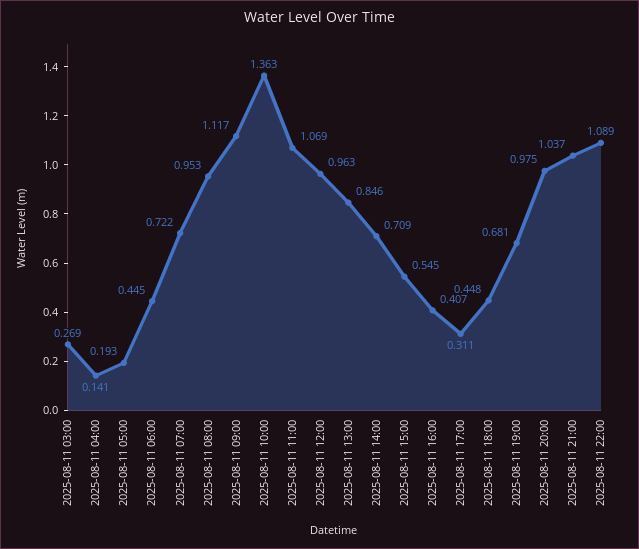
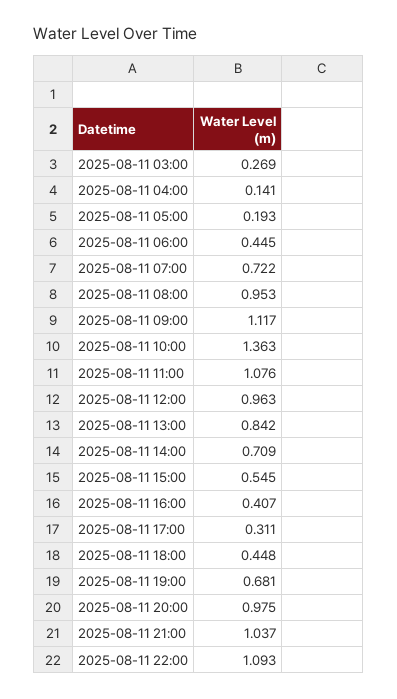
  {
    "2025-08-11 03:00": 0.269,
    "2025-08-11 04:00": 0.141,
    "2025-08-11 05:00": 0.193,
    "2025-08-11 06:00": 0.445,
    "2025-08-11 07:00": 0.722,
    "2025-08-11 08:00": 0.953,
    "2025-08-11 09:00": 1.117,
    "2025-08-11 10:00": 1.363,
-   "2025-08-11 11:00": 1.069,
+   "2025-08-11 11:00": 1.076,
    "2025-08-11 12:00": 0.963,
-   "2025-08-11 13:00": 0.846,
+   "2025-08-11 13:00": 0.842,
    "2025-08-11 14:00": 0.709,
    "2025-08-11 15:00": 0.545,
    "2025-08-11 16:00": 0.407,
    "2025-08-11 17:00": 0.311,
    "2025-08-11 18:00": 0.448,
    "2025-08-11 19:00": 0.681,
    "2025-08-11 20:00": 0.975,
    "2025-08-11 21:00": 1.037,
-   "2025-08-11 22:00": 1.089
+   "2025-08-11 22:00": 1.093
  }

